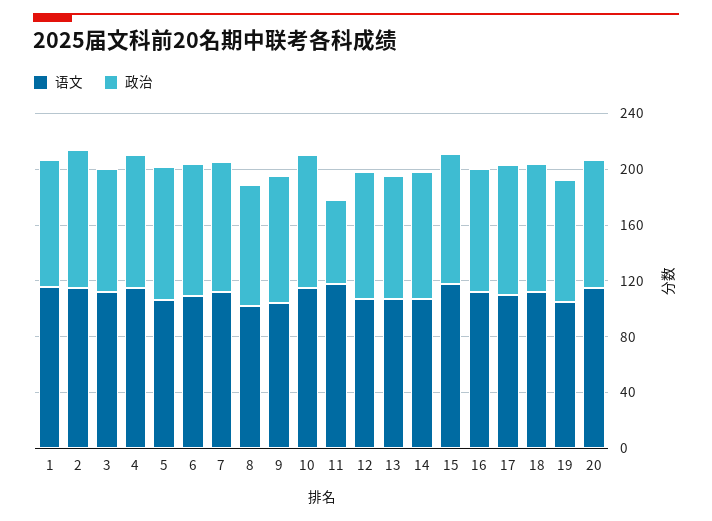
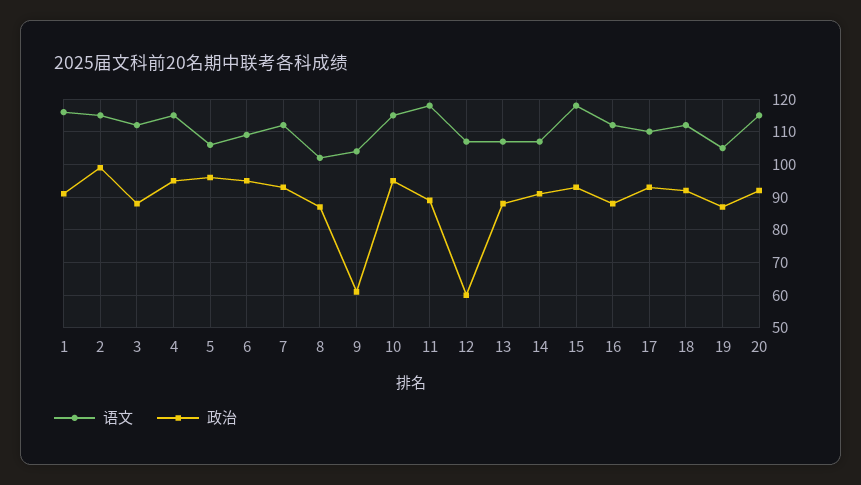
  {
    "语文": {
      "1": 115,
      "2": 115,
      "3": 110,
      "4": 115,
      "5": 105,
      "6": 110,
      "7": 110,
      "8": 100,
      "9": 105,
      "10": 115,
      "11": 120,
      "12": 105,
      "13": 105,
      "14": 105,
      "15": 120,
      "16": 110,
      "17": 110,
      "18": 110,
      "19": 105,
      "20": 115
    },
    "政治": {
      "1": 90,
      "2": 100,
      "3": 90,
      "4": 95,
      "5": 95,
      "6": 95,
      "7": 95,
      "8": 85,
-     "9": 90,
+     "9": 60,
      "10": 95,
-     "11": 60,
+     "11": 90,
-     "12": 90,
+     "12": 60,
      "13": 90,
      "14": 90,
      "15": 95,
      "16": 90,
      "17": 95,
      "18": 90,
      "19": 85,
      "20": 90
    }
  }

